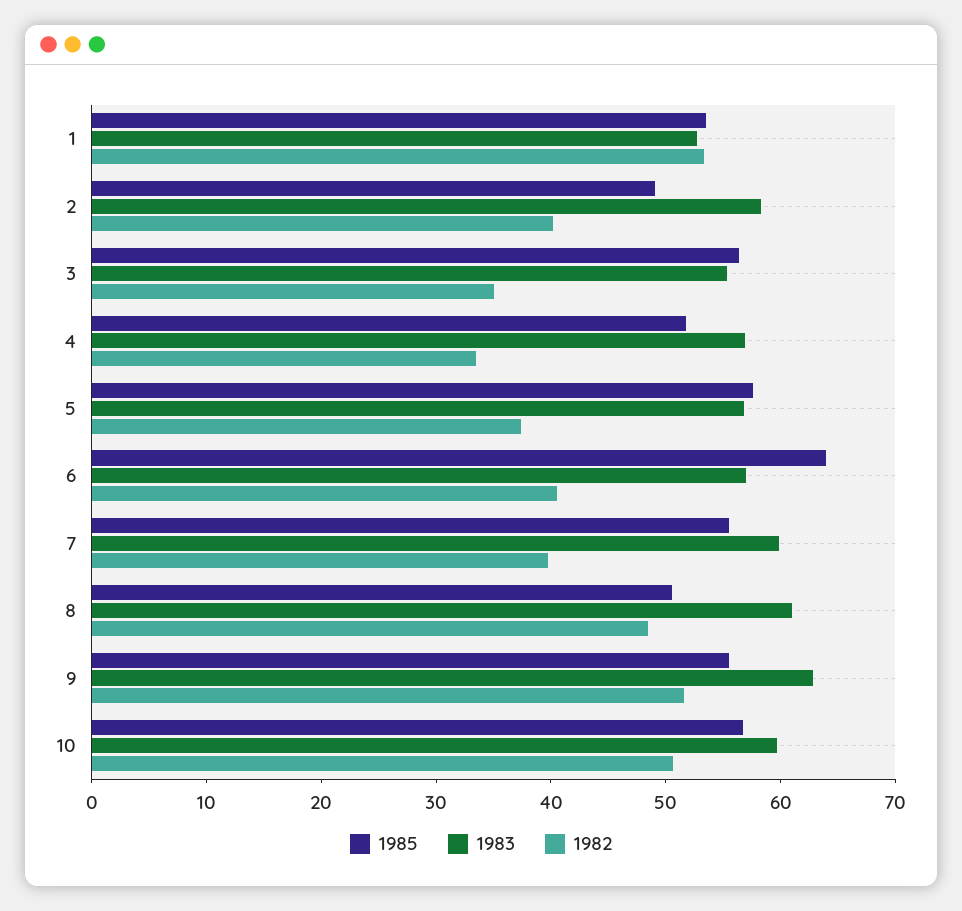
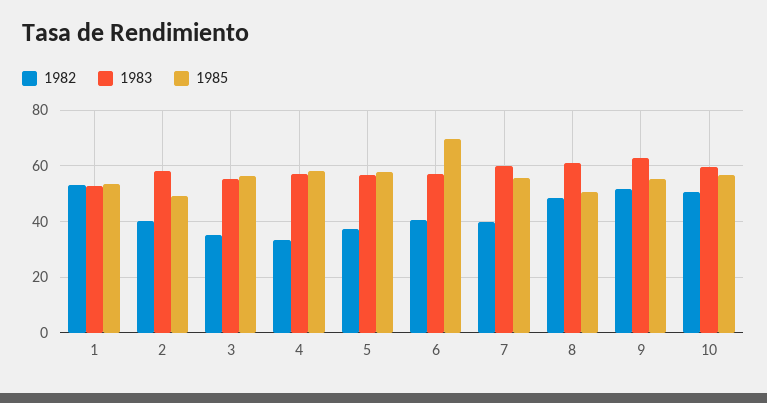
  {
    "1985": {
      "1": 54,
      "2": 50,
      "3": 56,
-     "4": 52,
+     "4": 57.5,
      "5": 58,
-     "6": 64,
+     "6": 70,
      "7": 56,
      "8": 50,
      "9": 56,
      "10": 56
    },
    "1983": {
      "1": 52,
      "2": 58,
      "3": 56,
      "4": 56,
      "5": 56,
      "6": 56,
      "7": 60,
      "8": 62,
      "9": 62,
      "10": 60
    },
    "1982": {
      "1": 54,
      "2": 40,
      "3": 36,
      "4": 34,
      "5": 38,
      "6": 40,
      "7": 40,
      "8": 48,
      "9": 52,
      "10": 50
    }
  }

